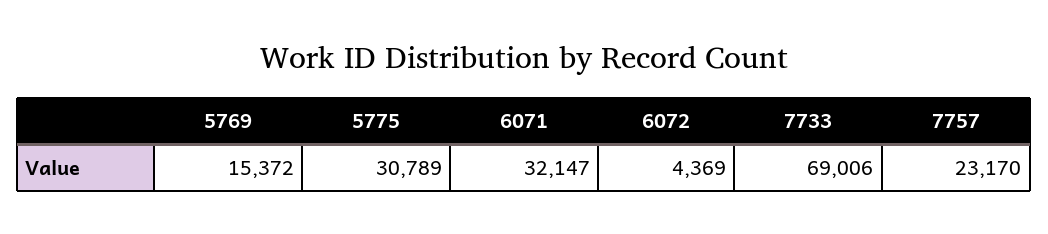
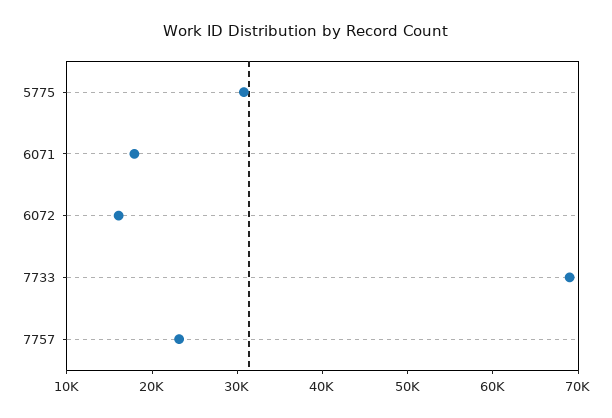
  {
-   "5769": 15372,
    "5775": 30789,
-   "6071": 32147,
+   "6071": 18000,
-   "6072": 4369,
+   "6072": 16000,
    "7733": 69006,
    "7757": 23170
  }

